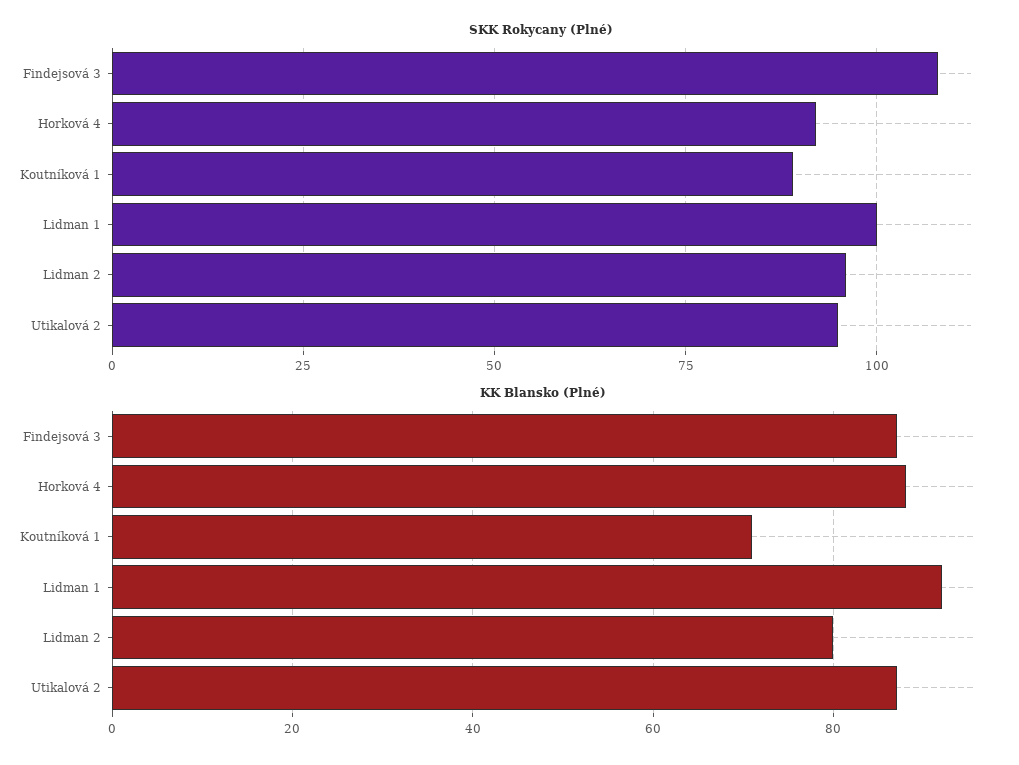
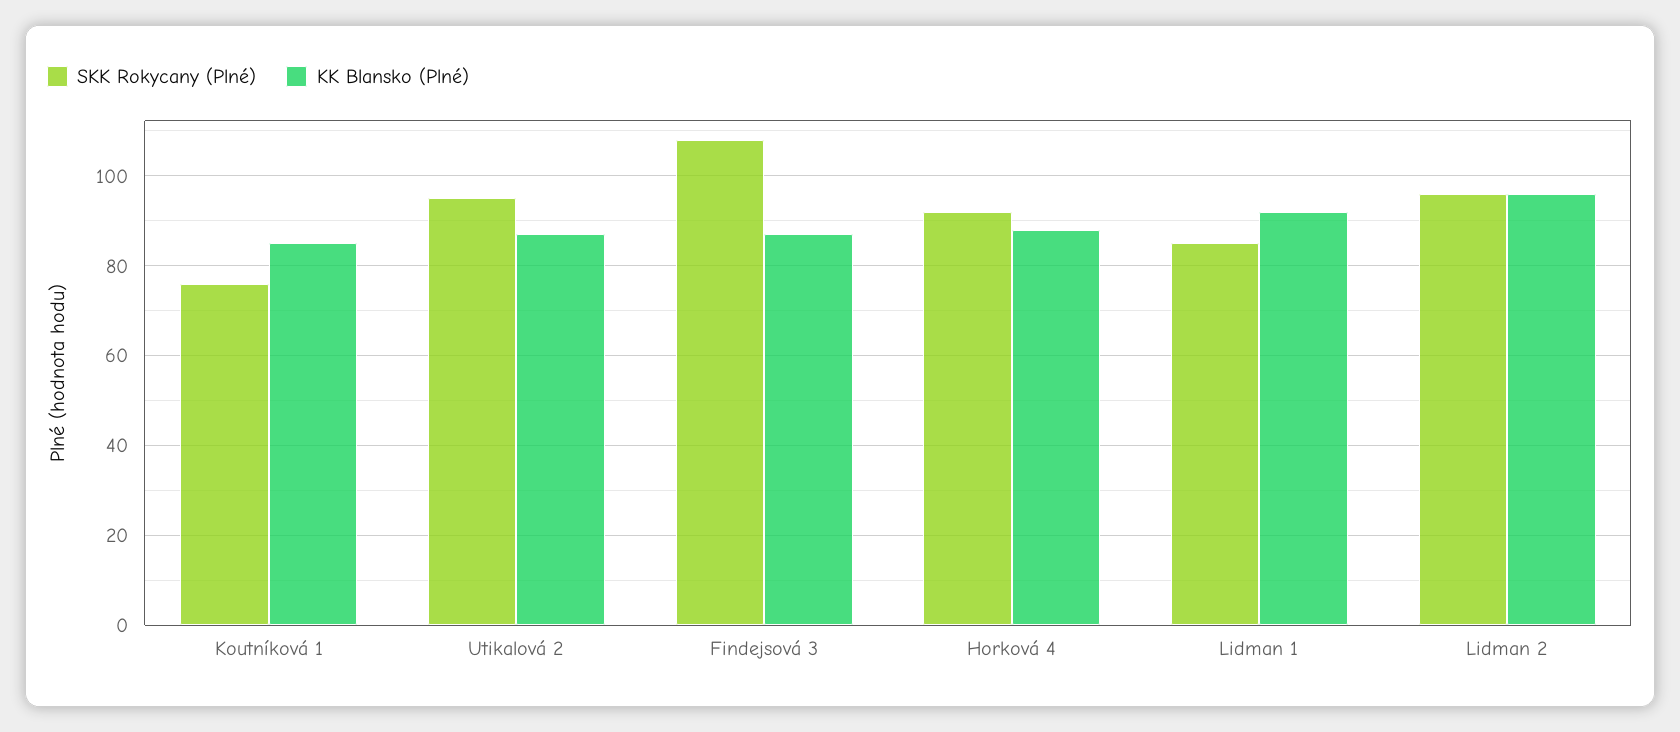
  {
    "SKK Rokycany (Plné)": {
      "Findejsová 3": 110,
      "Horková 4": 90,
-     "Koutníková 1": 90,
+     "Koutníková 1": 75,
-     "Lidman 1": 100,
+     "Lidman 1": 85,
      "Lidman 2": 95,
      "Utikalová 2": 95
    },
    "KK Blansko (Plné)": {
      "Findejsová 3": 85,
      "Horková 4": 90,
-     "Koutníková 1": 70,
+     "Koutníková 1": 85,
      "Lidman 1": 90,
-     "Lidman 2": 80,
+     "Lidman 2": 95,
      "Utikalová 2": 85
    }
  }

